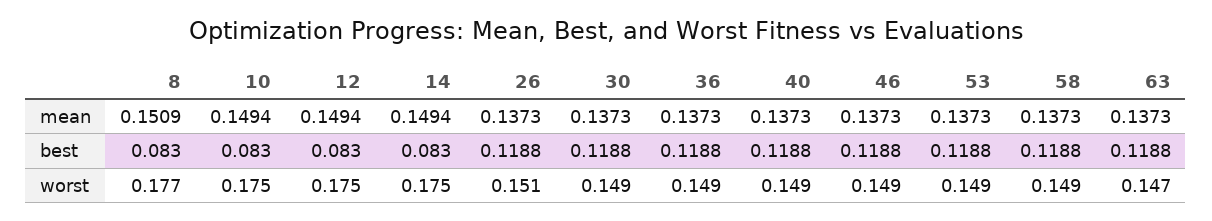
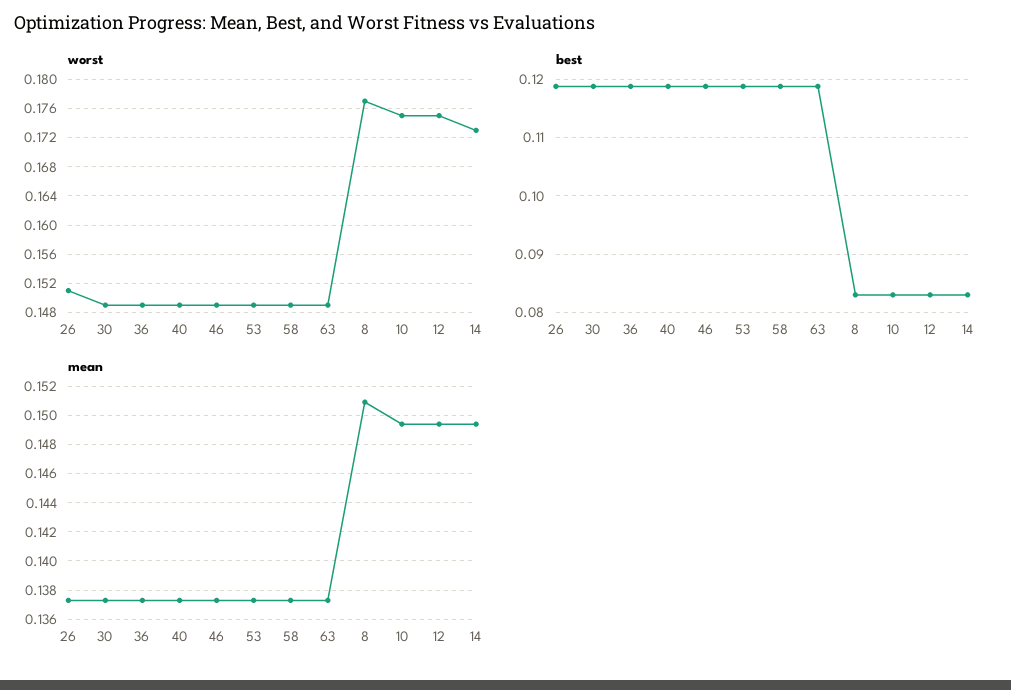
  {
    "mean": {
      "8": 0.1509,
      "10": 0.1494,
      "12": 0.1494,
      "14": 0.1494,
      "26": 0.1373,
      "30": 0.1373,
      "36": 0.1373,
      "40": 0.1373,
      "46": 0.1373,
      "53": 0.1373,
      "58": 0.1373,
      "63": 0.1373
    },
    "best": {
      "8": 0.083,
      "10": 0.083,
      "12": 0.083,
      "14": 0.083,
      "26": 0.1188,
      "30": 0.1188,
      "36": 0.1188,
      "40": 0.1188,
      "46": 0.1188,
      "53": 0.1188,
      "58": 0.1188,
      "63": 0.1188
    },
    "worst": {
      "8": 0.177,
      "10": 0.175,
      "12": 0.175,
-     "14": 0.175,
+     "14": 0.173,
      "26": 0.151,
      "30": 0.149,
      "36": 0.149,
      "40": 0.149,
      "46": 0.149,
      "53": 0.149,
      "58": 0.149,
-     "63": 0.147
+     "63": 0.149
    }
  }

